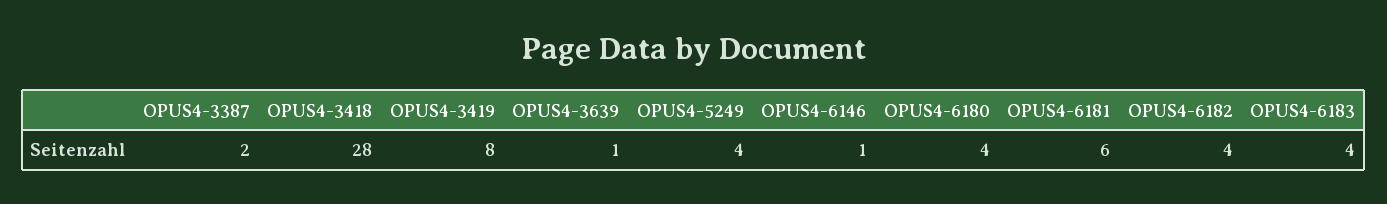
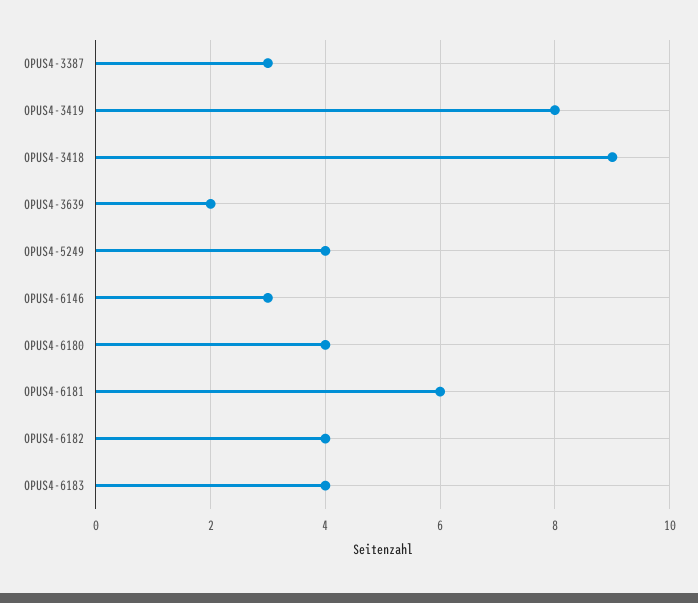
  {
-   "OPUS4-3387": 2,
+   "OPUS4-3387": 3,
-   "OPUS4-3418": 28,
+   "OPUS4-3418": 9,
    "OPUS4-3419": 8,
-   "OPUS4-3639": 1,
+   "OPUS4-3639": 2,
    "OPUS4-5249": 4,
-   "OPUS4-6146": 1,
+   "OPUS4-6146": 3,
    "OPUS4-6180": 4,
    "OPUS4-6181": 6,
    "OPUS4-6182": 4,
    "OPUS4-6183": 4
  }

